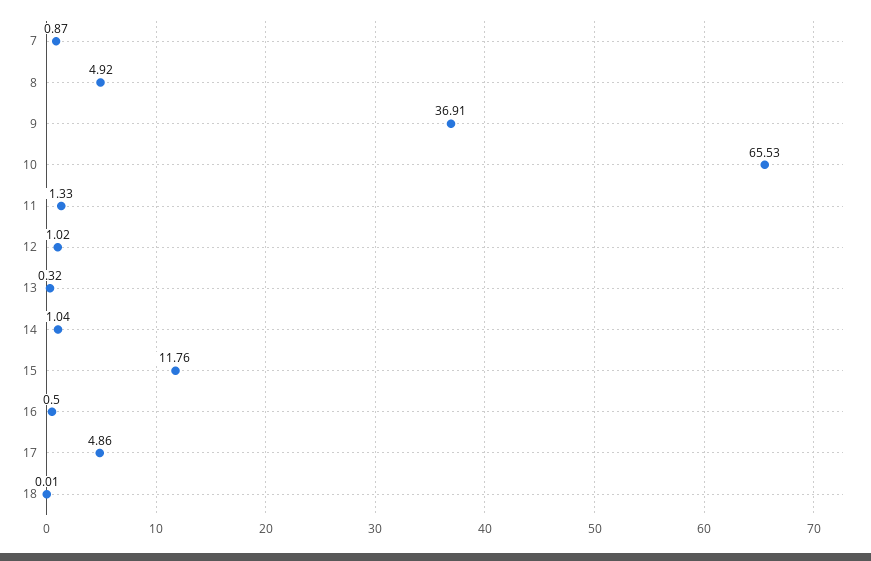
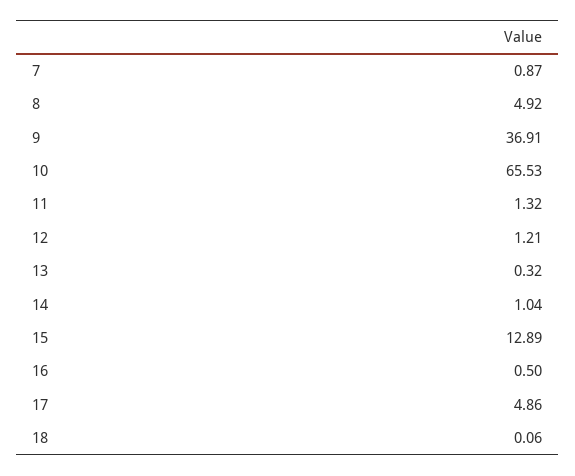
  {
    "7": 0.87,
    "8": 4.92,
    "9": 36.91,
    "10": 65.53,
-   "11": 1.33,
+   "11": 1.32,
-   "12": 1.02,
+   "12": 1.21,
    "13": 0.32,
    "14": 1.04,
-   "15": 11.76,
+   "15": 12.89,
    "16": 0.5,
    "17": 4.86,
-   "18": 0.01
+   "18": 0.06
  }

